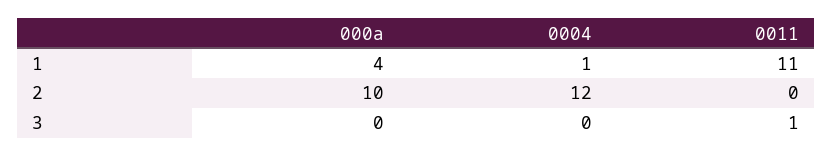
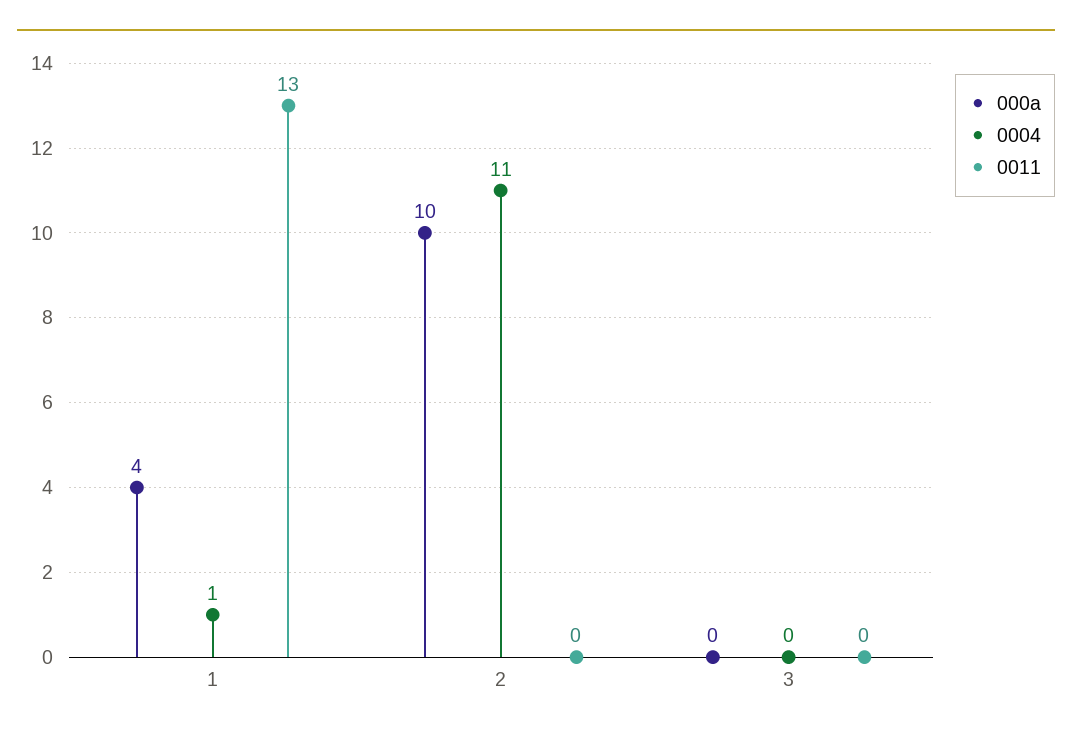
  {
    "000a": {
      "1": 4,
      "2": 10,
      "3": 0
    },
    "0004": {
      "1": 1,
-     "2": 12,
+     "2": 11,
      "3": 0
    },
    "0011": {
-     "1": 11,
+     "1": 13,
      "2": 0,
-     "3": 1
+     "3": 0
    }
  }

